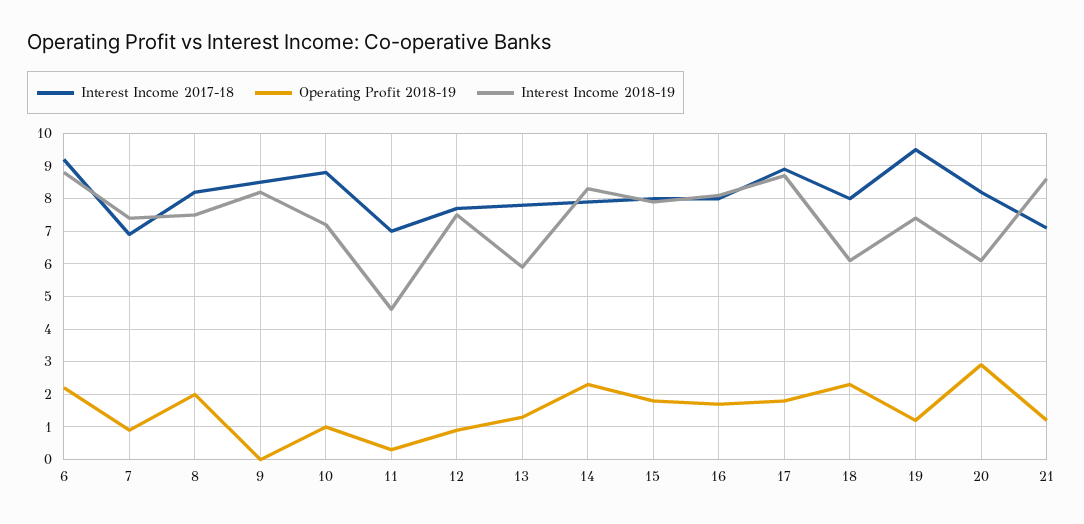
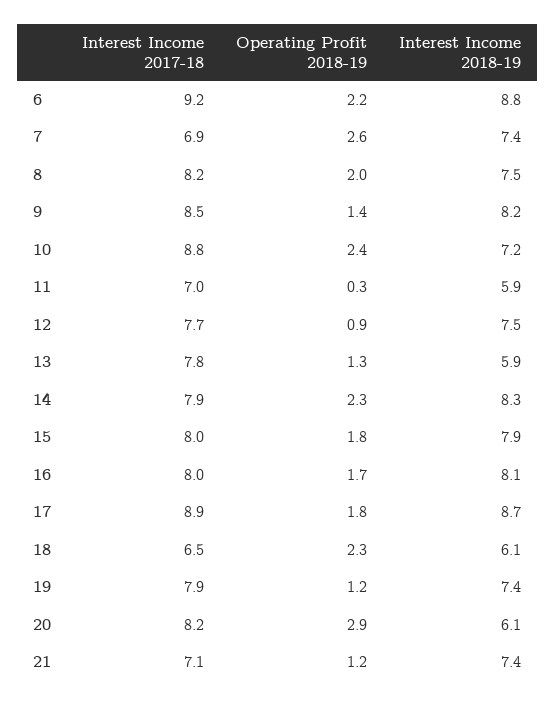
  {
    "Interest Income 2017-18": {
      "6": 9.2,
      "7": 6.9,
      "8": 8.2,
      "9": 8.5,
      "10": 8.8,
      "11": 7,
      "12": 7.7,
      "13": 7.8,
      "14": 7.9,
      "15": 8,
      "16": 8,
      "17": 8.9,
-     "18": 8,
+     "18": 6.5,
-     "19": 9.5,
+     "19": 7.9,
      "20": 8.2,
      "21": 7.1
    },
    "Operating Profit 2018-19": {
      "6": 2.2,
-     "7": 1,
+     "7": 2.6,
      "8": 2,
-     "9": 0,
+     "9": 1.4,
-     "10": 1,
+     "10": 2.4,
      "11": 0.3,
      "12": 0.9,
      "13": 1.3,
      "14": 2.3,
      "15": 1.8,
      "16": 1.7,
      "17": 1.8,
      "18": 2.3,
      "19": 1.2,
      "20": 2.9,
      "21": 1.2
    },
    "Interest Income 2018-19": {
      "6": 8.8,
      "7": 7.4,
      "8": 7.5,
      "9": 8.2,
      "10": 7.2,
-     "11": 4.5,
+     "11": 5.9,
      "12": 7.5,
      "13": 5.9,
      "14": 8.3,
      "15": 7.9,
      "16": 8.1,
      "17": 8.7,
      "18": 6.1,
      "19": 7.4,
      "20": 6.1,
-     "21": 8.5
+     "21": 7.4
    }
  }

